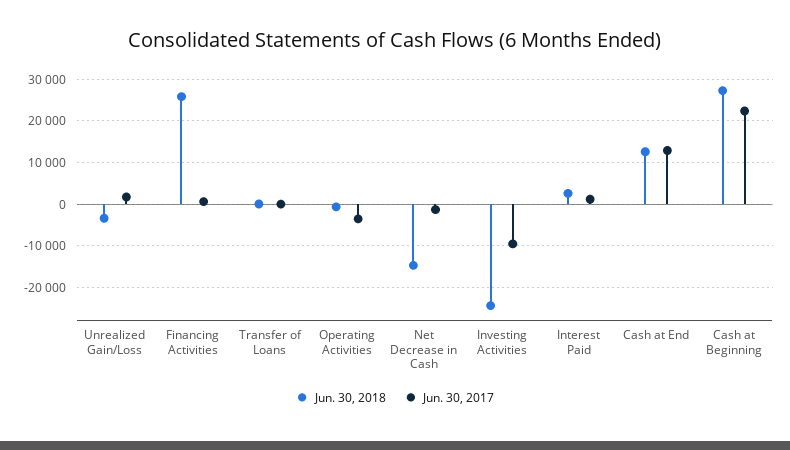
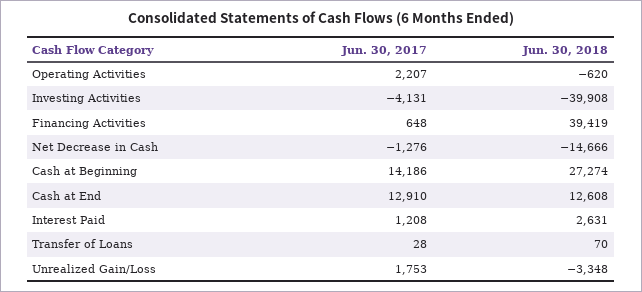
  {
    "Jun. 30, 2018": {
      "Unrealized Gain/Loss": -3348,
-     "Financing Activities": 26000,
+     "Financing Activities": 39419,
      "Transfer of Loans": 70,
      "Operating Activities": -620,
      "Net Decrease in Cash": -14666,
-     "Investing Activities": -24000,
+     "Investing Activities": -39908,
      "Interest Paid": 2631,
      "Cash at End": 12608,
      "Cash at Beginning": 27274
    },
    "Jun. 30, 2017": {
      "Unrealized Gain/Loss": 1753,
      "Financing Activities": 648,
      "Transfer of Loans": 28,
-     "Operating Activities": -4000,
+     "Operating Activities": 2207,
      "Net Decrease in Cash": -1276,
-     "Investing Activities": -10000,
+     "Investing Activities": -4131,
      "Interest Paid": 1208,
      "Cash at End": 12910,
-     "Cash at Beginning": 22000
+     "Cash at Beginning": 14186
    }
  }

